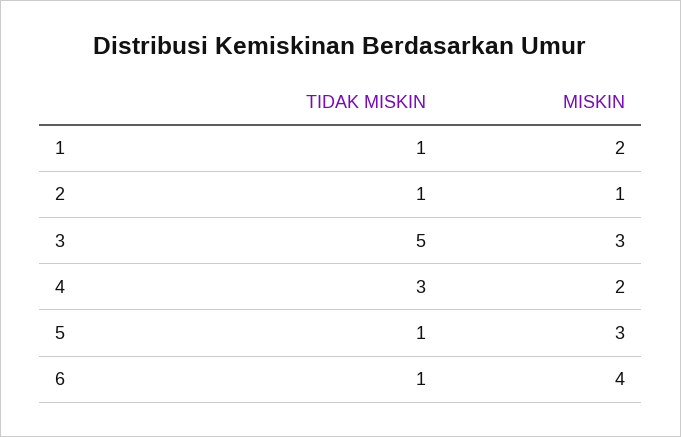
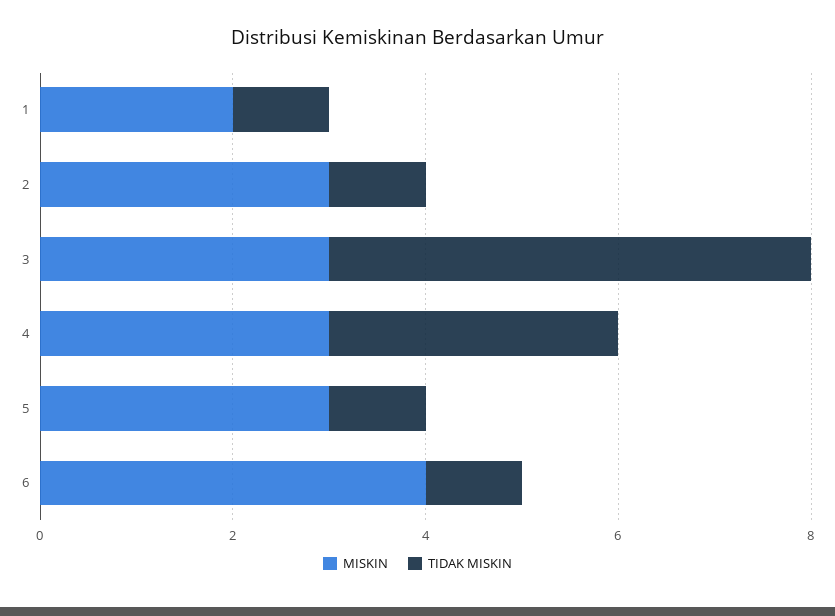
  {
    "TIDAK MISKIN": {
      "1": 1,
      "2": 1,
      "3": 5,
      "4": 3,
      "5": 1,
      "6": 1
    },
    "MISKIN": {
      "1": 2,
-     "2": 1,
+     "2": 3,
      "3": 3,
-     "4": 2,
+     "4": 3,
      "5": 3,
      "6": 4
    }
  }

